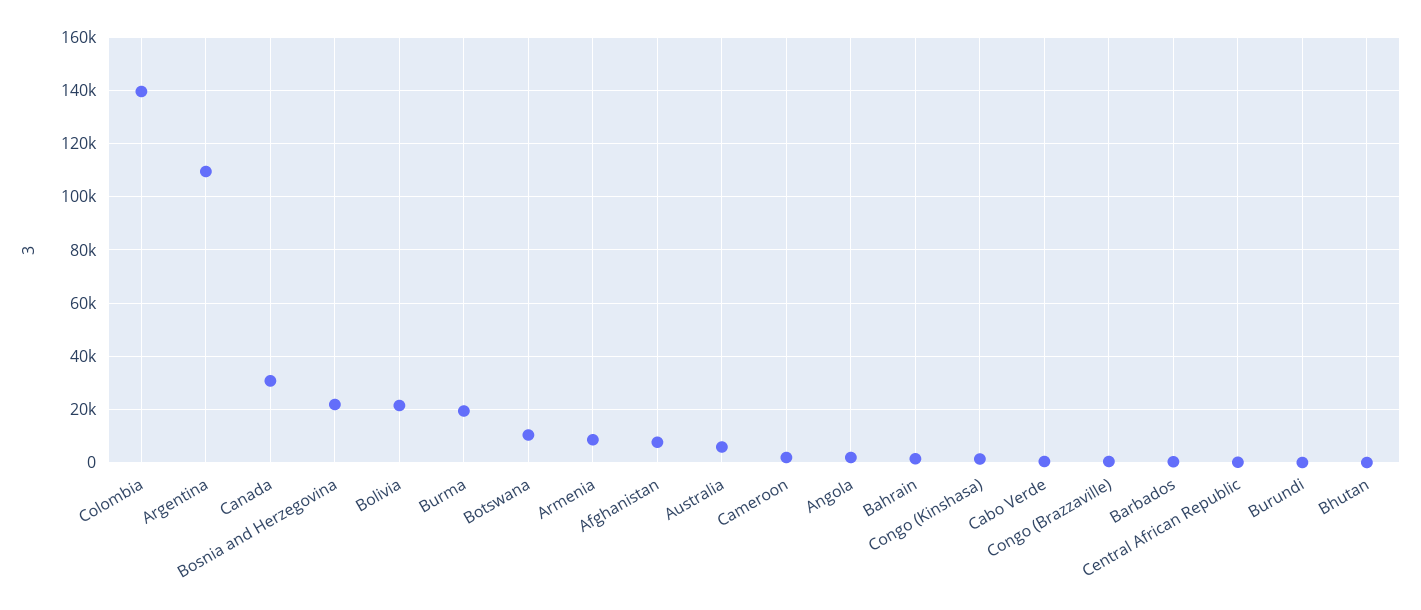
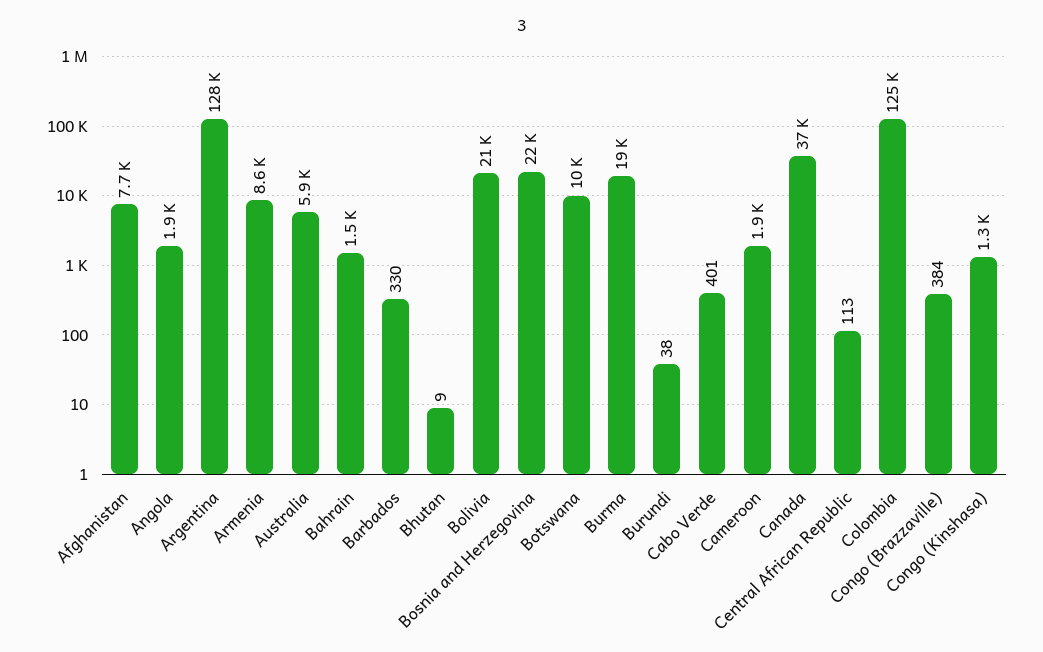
  {
-   "Colombia": 140000,
+   "Colombia": 125000,
-   "Argentina": 110000,
+   "Argentina": 128000,
-   "Canada": 30000,
+   "Canada": 37000,
    "Bosnia and Herzegovina": 22000,
    "Bolivia": 21000,
    "Burma": 19000,
    "Botswana": 10000,
    "Armenia": 8600,
    "Afghanistan": 7700,
    "Australia": 5900,
    "Cameroon": 1900,
    "Angola": 1900,
    "Bahrain": 1500,
    "Congo (Kinshasa)": 1300,
    "Cabo Verde": 401,
    "Congo (Brazzaville)": 384,
    "Barbados": 330,
    "Central African Republic": 113,
    "Burundi": 38,
    "Bhutan": 9
  }

